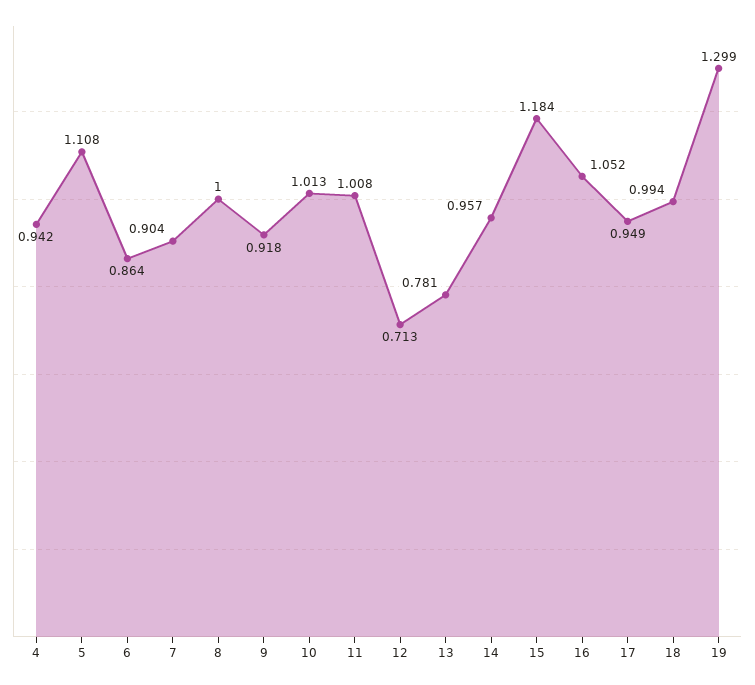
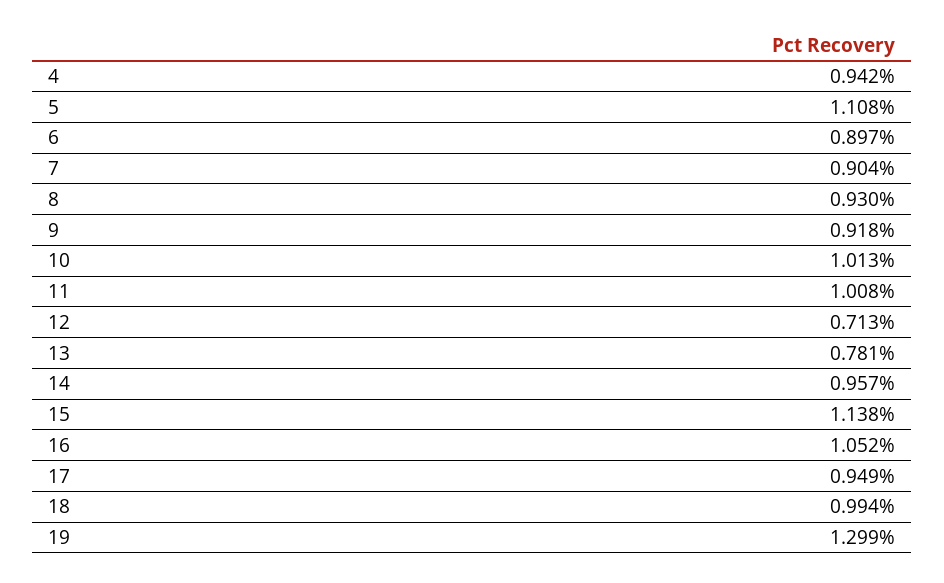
  {
    "4": 0.942,
    "5": 1.108,
-   "6": 0.864,
+   "6": 0.897,
    "7": 0.904,
-   "8": 1,
+   "8": 0.93,
    "9": 0.918,
    "10": 1.013,
    "11": 1.008,
    "12": 0.713,
    "13": 0.781,
    "14": 0.957,
-   "15": 1.184,
+   "15": 1.138,
    "16": 1.052,
    "17": 0.949,
    "18": 0.994,
    "19": 1.299
  }

